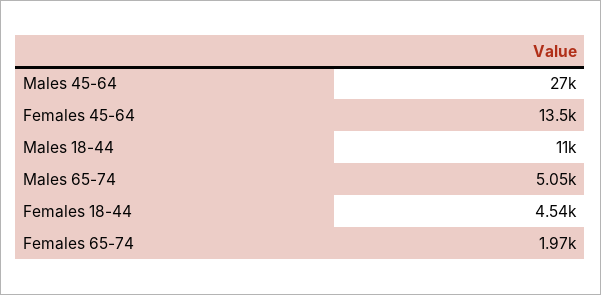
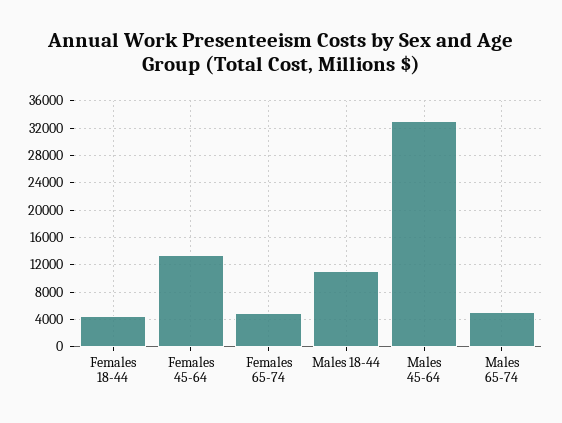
  {
-   "Males 45-64": 27000,
+   "Males 45-64": 33000,
    "Females 45-64": 13500,
    "Males 18-44": 11000,
    "Males 65-74": 5050,
    "Females 18-44": 4540,
-   "Females 65-74": 1970
+   "Females 65-74": 5000
  }

